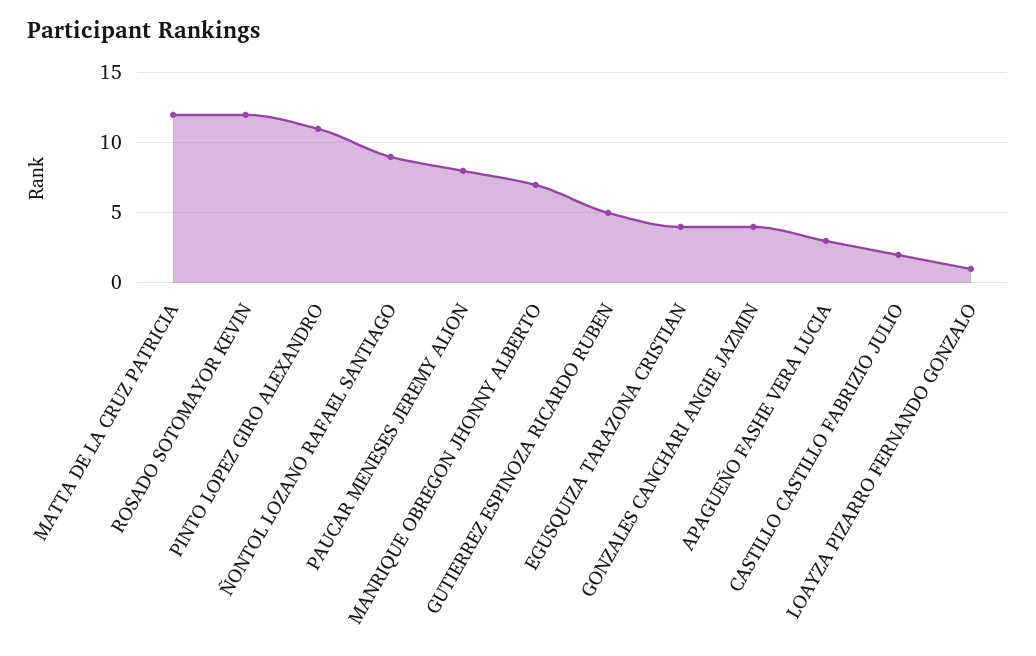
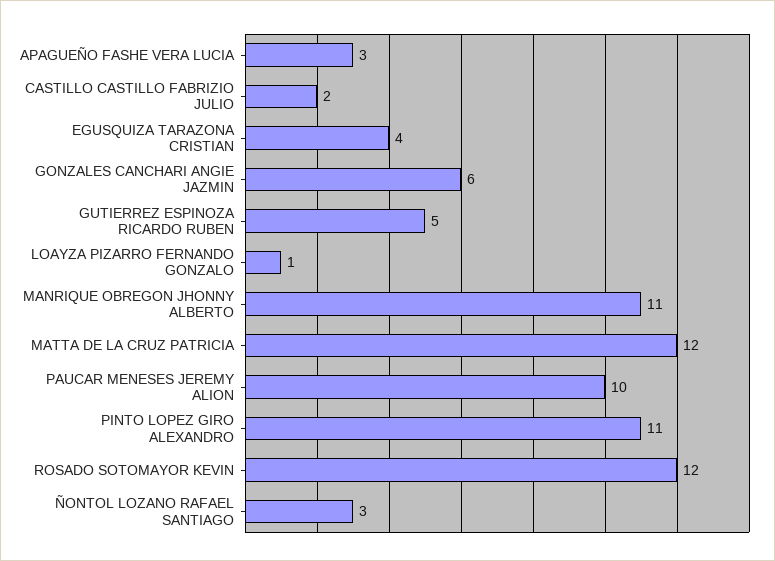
  {
    "MATTA DE LA CRUZ PATRICIA": 12,
    "ROSADO SOTOMAYOR KEVIN": 12,
    "PINTO LOPEZ GIRO ALEXANDRO": 11,
-   "ÑONTOL LOZANO RAFAEL SANTIAGO": 9,
+   "ÑONTOL LOZANO RAFAEL SANTIAGO": 3,
-   "PAUCAR MENESES JEREMY ALION": 8,
+   "PAUCAR MENESES JEREMY ALION": 10,
-   "MANRIQUE OBREGON JHONNY ALBERTO": 7,
+   "MANRIQUE OBREGON JHONNY ALBERTO": 11,
    "GUTIERREZ ESPINOZA RICARDO RUBEN": 5,
    "EGUSQUIZA TARAZONA CRISTIAN": 4,
-   "GONZALES CANCHARI ANGIE JAZMIN": 4,
+   "GONZALES CANCHARI ANGIE JAZMIN": 6,
    "APAGUEÑO FASHE VERA LUCIA": 3,
    "CASTILLO CASTILLO FABRIZIO JULIO": 2,
    "LOAYZA PIZARRO FERNANDO GONZALO": 1
  }

